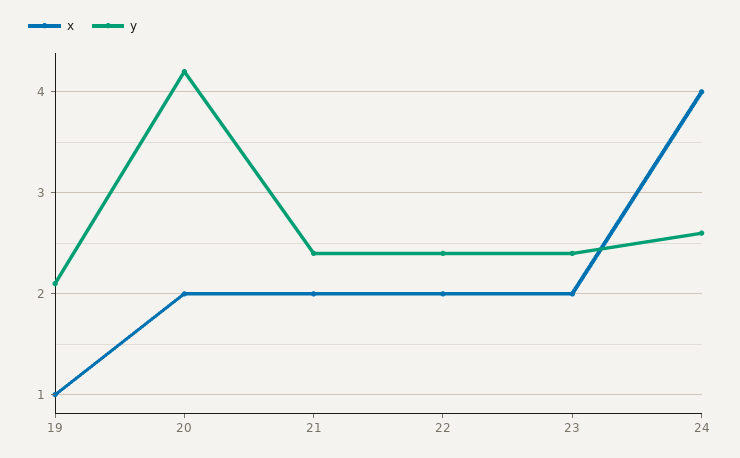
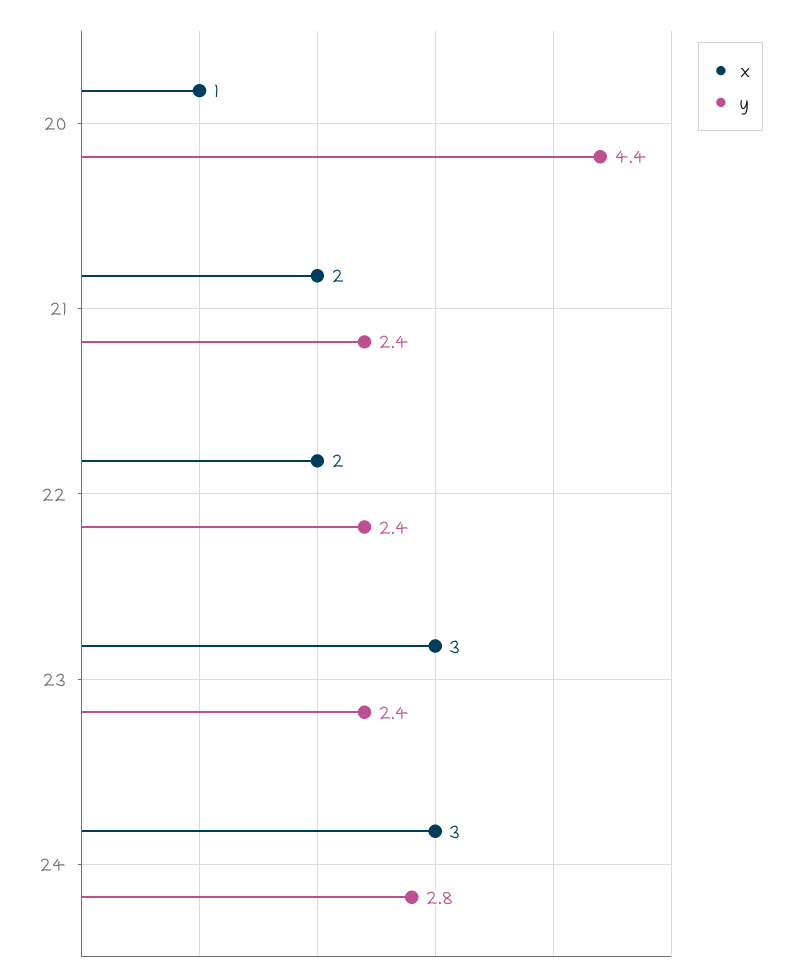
  {
    "x": {
-     "19": 1,
-     "20": 2,
+     "20": 1,
      "21": 2,
      "22": 2,
-     "23": 2,
+     "23": 3,
-     "24": 4
+     "24": 3
    },
    "y": {
-     "19": 2.1,
-     "20": 4.2,
+     "20": 4.4,
      "21": 2.4,
      "22": 2.4,
      "23": 2.4,
-     "24": 2.6
+     "24": 2.8
    }
  }

